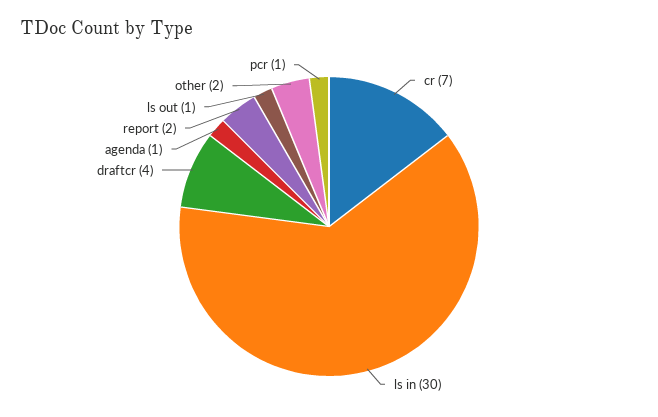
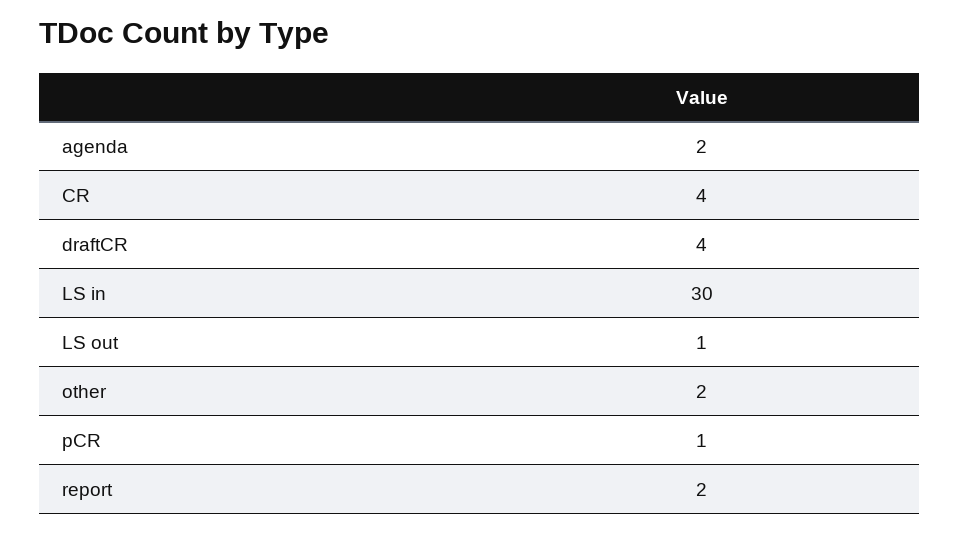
  {
-   "cr": 7,
+   "cr": 4,
    "ls in": 30,
    "draftcr": 4,
-   "agenda": 1,
+   "agenda": 2,
    "report": 2,
    "ls out": 1,
    "other": 2,
    "pcr": 1
  }

